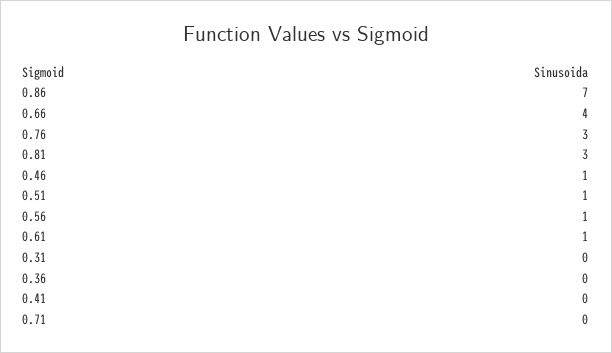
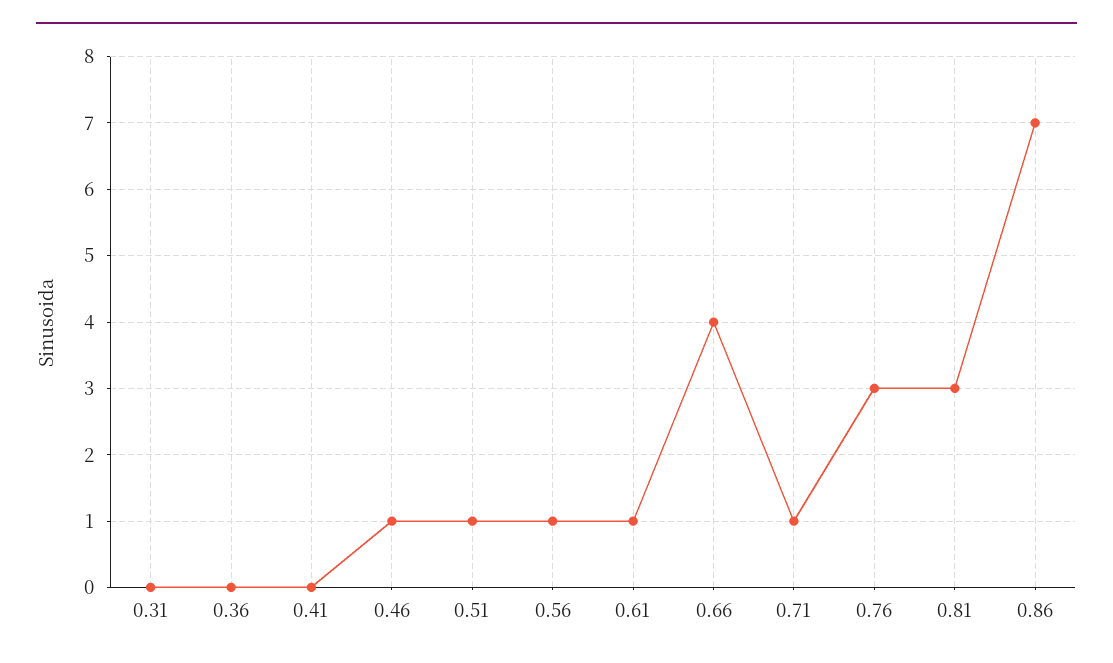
  {
    "0.86": 7,
    "0.66": 4,
    "0.76": 3,
    "0.81": 3,
    "0.46": 1,
    "0.51": 1,
    "0.56": 1,
    "0.61": 1,
    "0.31": 0,
    "0.36": 0,
    "0.41": 0,
-   "0.71": 0
+   "0.71": 1
  }

